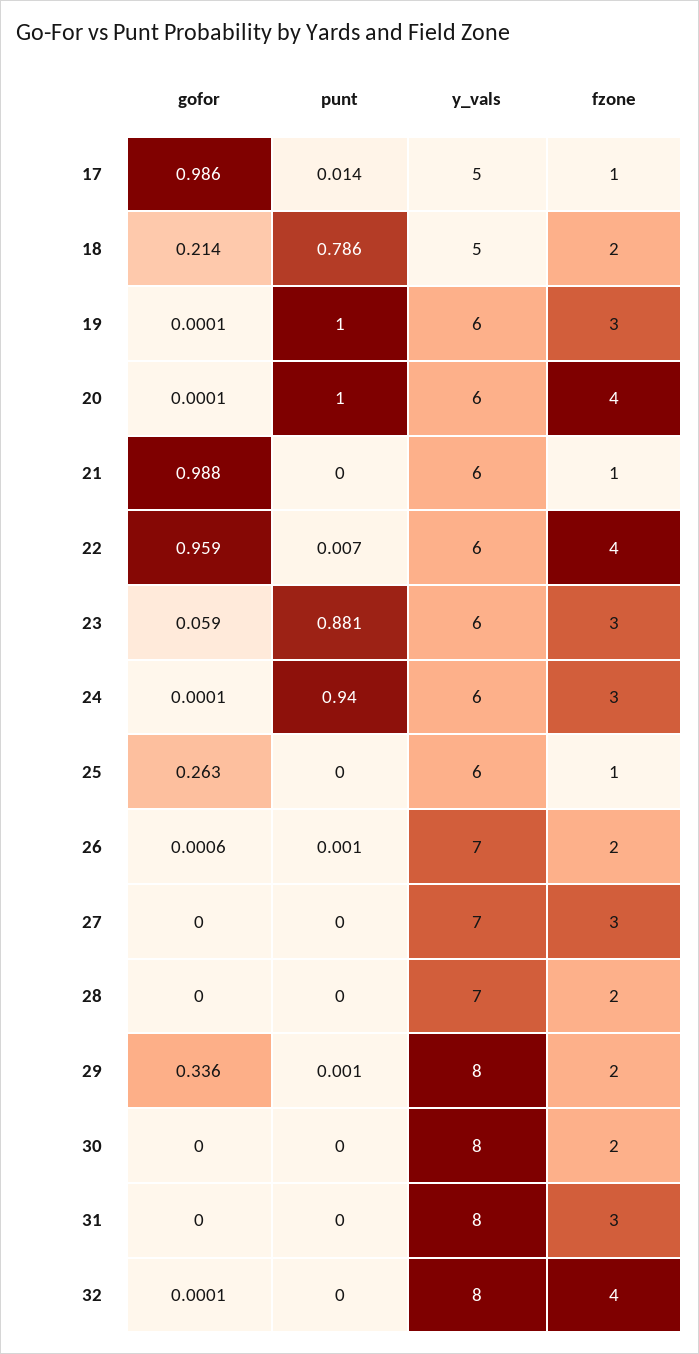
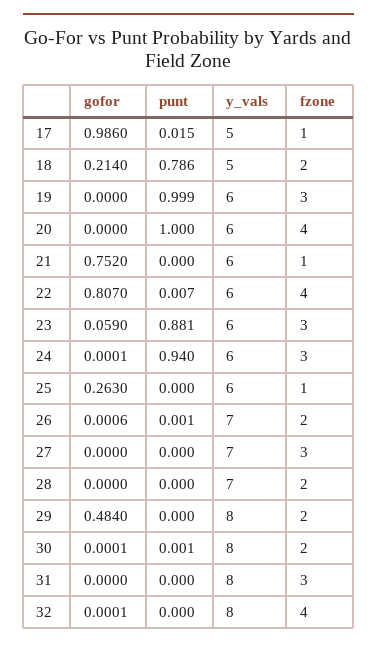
  {
    "gofor": {
      "17": 0.986,
      "18": 0.214,
-     "19": 0.0001,
+     "19": 0,
-     "20": 0.0001,
+     "20": 0,
-     "21": 0.988,
+     "21": 0.752,
-     "22": 0.959,
+     "22": 0.807,
      "23": 0.059,
      "24": 0.0001,
      "25": 0.263,
      "26": 0.0006,
      "27": 0,
      "28": 0,
-     "29": 0.336,
+     "29": 0.484,
-     "30": 0,
+     "30": 0.0001,
      "31": 0,
      "32": 0.0001
    },
    "punt": {
-     "17": 0.014,
+     "17": 0.015,
      "18": 0.786,
-     "19": 1,
+     "19": 0.999,
      "20": 1,
      "21": 0,
      "22": 0.007,
      "23": 0.881,
      "24": 0.94,
      "25": 0,
      "26": 0.001,
      "27": 0,
      "28": 0,
-     "29": 0.001,
+     "29": 0,
-     "30": 0,
+     "30": 0.001,
      "31": 0,
      "32": 0
    },
    "y_vals": {
      "17": 5,
      "18": 5,
      "19": 6,
      "20": 6,
      "21": 6,
      "22": 6,
      "23": 6,
      "24": 6,
      "25": 6,
      "26": 7,
      "27": 7,
      "28": 7,
      "29": 8,
      "30": 8,
      "31": 8,
      "32": 8
    },
    "fzone": {
      "17": 1,
      "18": 2,
      "19": 3,
      "20": 4,
      "21": 1,
      "22": 4,
      "23": 3,
      "24": 3,
      "25": 1,
      "26": 2,
      "27": 3,
      "28": 2,
      "29": 2,
      "30": 2,
      "31": 3,
      "32": 4
    }
  }

